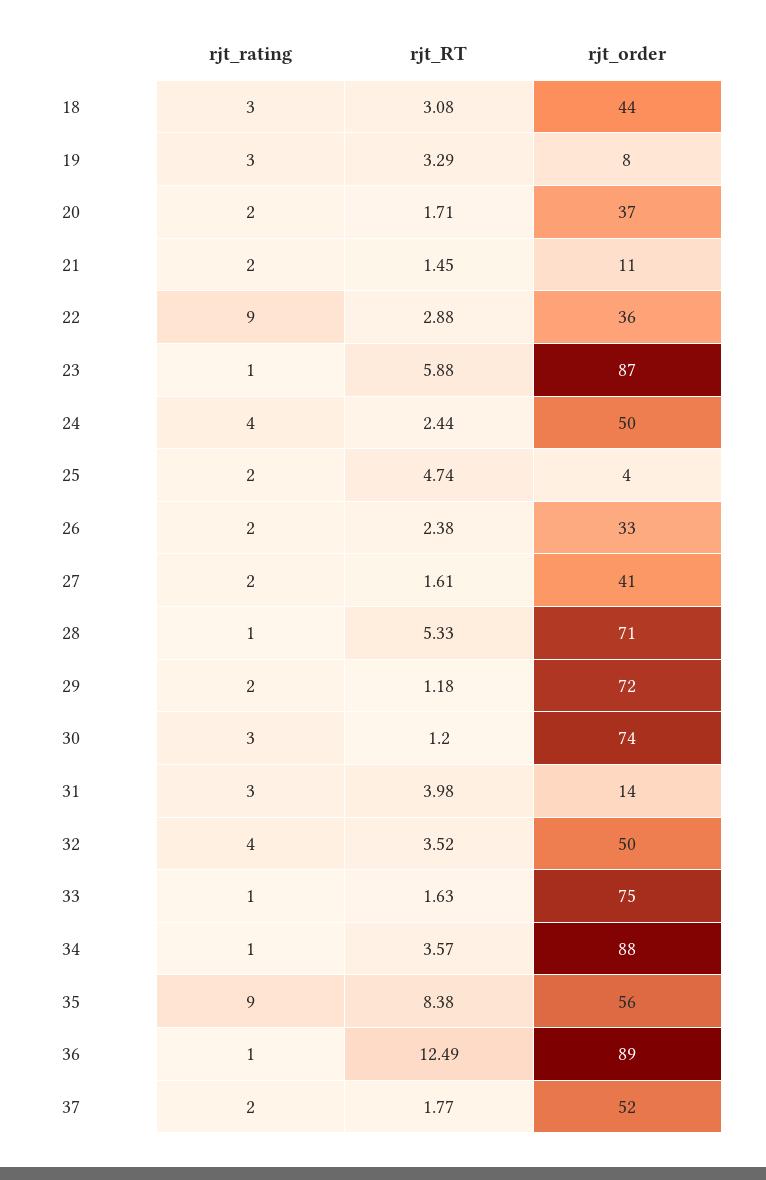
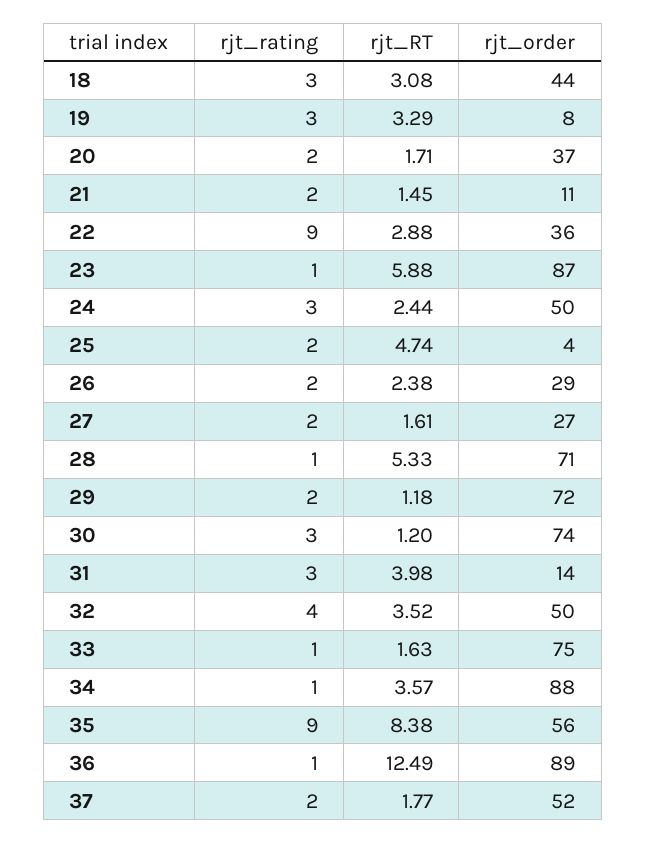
  {
    "rjt_rating": {
      "18": 3,
      "19": 3,
      "20": 2,
      "21": 2,
      "22": 9,
      "23": 1,
-     "24": 4,
+     "24": 3,
      "25": 2,
      "26": 2,
      "27": 2,
      "28": 1,
      "29": 2,
      "30": 3,
      "31": 3,
      "32": 4,
      "33": 1,
      "34": 1,
      "35": 9,
      "36": 1,
      "37": 2
    },
    "rjt_RT": {
      "18": 3.08,
      "19": 3.29,
      "20": 1.71,
      "21": 1.45,
      "22": 2.88,
      "23": 5.88,
      "24": 2.44,
      "25": 4.74,
      "26": 2.38,
      "27": 1.61,
      "28": 5.33,
      "29": 1.18,
      "30": 1.2,
      "31": 3.98,
      "32": 3.52,
      "33": 1.63,
      "34": 3.57,
      "35": 8.38,
      "36": 12.49,
      "37": 1.77
    },
    "rjt_order": {
      "18": 44,
      "19": 8,
      "20": 37,
      "21": 11,
      "22": 36,
      "23": 87,
      "24": 50,
      "25": 4,
-     "26": 33,
+     "26": 29,
-     "27": 41,
+     "27": 27,
      "28": 71,
      "29": 72,
      "30": 74,
      "31": 14,
      "32": 50,
      "33": 75,
      "34": 88,
      "35": 56,
      "36": 89,
      "37": 52
    }
  }

